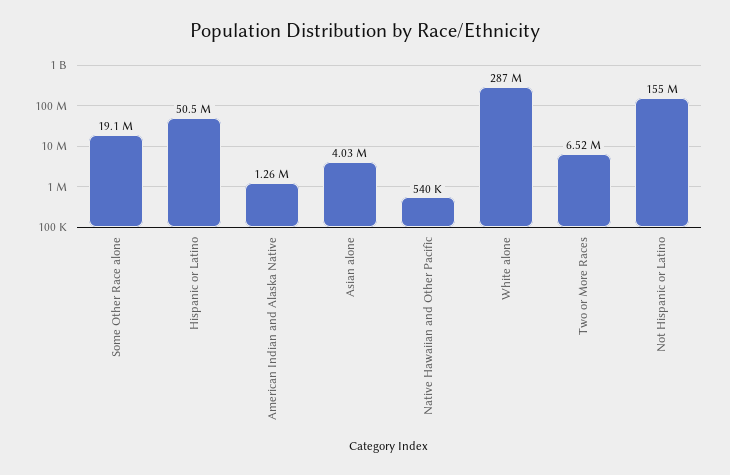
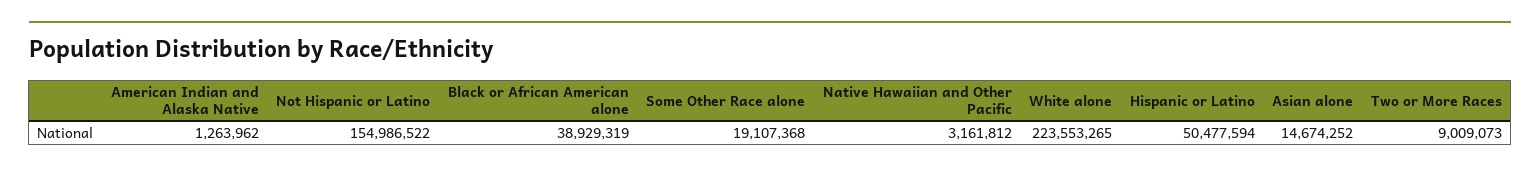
  {
    "Some Other Race alone": 19107368,
    "Hispanic or Latino": 50477594,
    "American Indian and Alaska Native": 1263962,
-   "Asian alone": 4030000,
+   "Asian alone": 14674252,
-   "Native Hawaiian and Other Pacific": 540000,
+   "Native Hawaiian and Other Pacific": 3161812,
-   "White alone": 287000000,
+   "White alone": 223553265,
-   "Two or More Races": 6520000,
+   "Two or More Races": 9009073,
-   "Not Hispanic or Latino": 154986522
+   "Not Hispanic or Latino": 154986522,
+   "Black or African American alone": 38929319
  }

